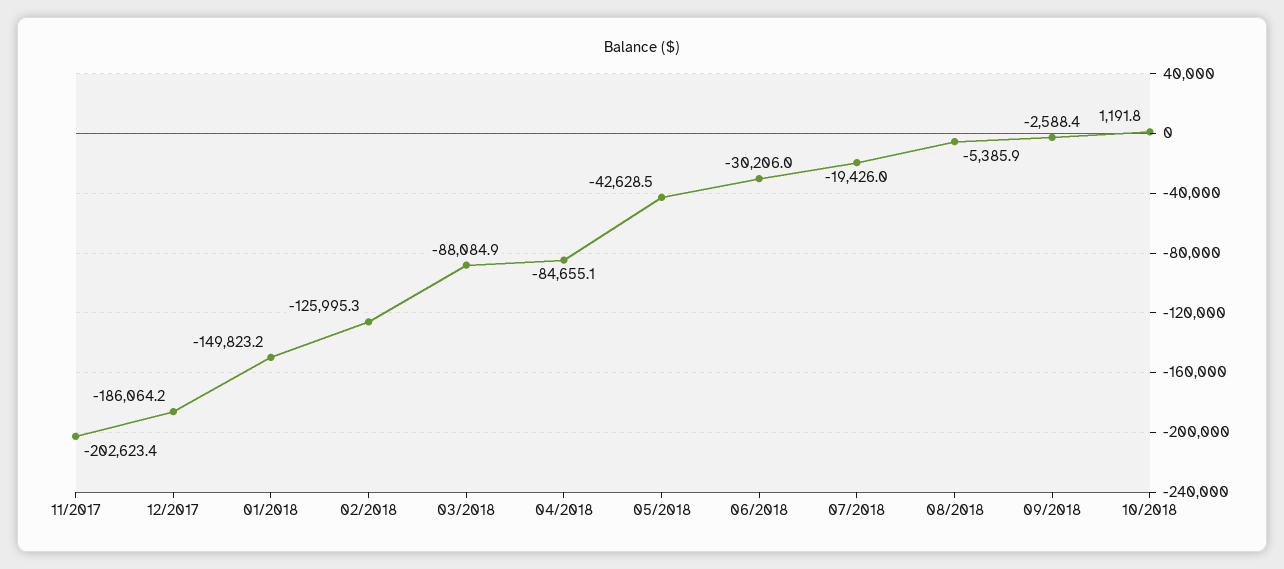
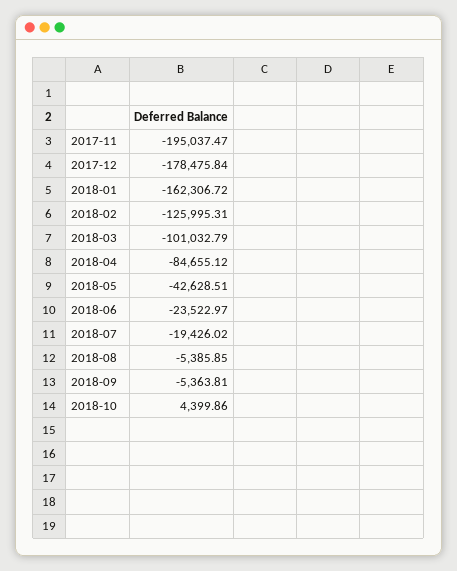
  {
-   "11/2017": -202623.4,
+   "11/2017": -195037.47,
-   "12/2017": -186064.2,
+   "12/2017": -178475.84,
-   "01/2018": -149823.2,
+   "01/2018": -162306.72,
    "02/2018": -125995.31,
-   "03/2018": -88084.9,
+   "03/2018": -101032.79,
    "04/2018": -84655.12,
    "05/2018": -42628.51,
-   "06/2018": -30206,
+   "06/2018": -23522.97,
    "07/2018": -19426.02,
    "08/2018": -5385.85,
-   "09/2018": -2588.4,
+   "09/2018": -5363.81,
-   "10/2018": 1191.8
+   "10/2018": 4399.86
  }

